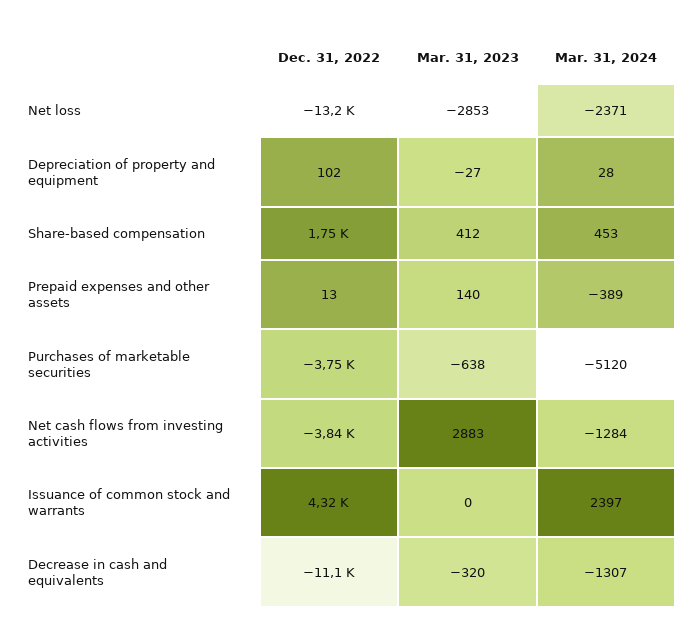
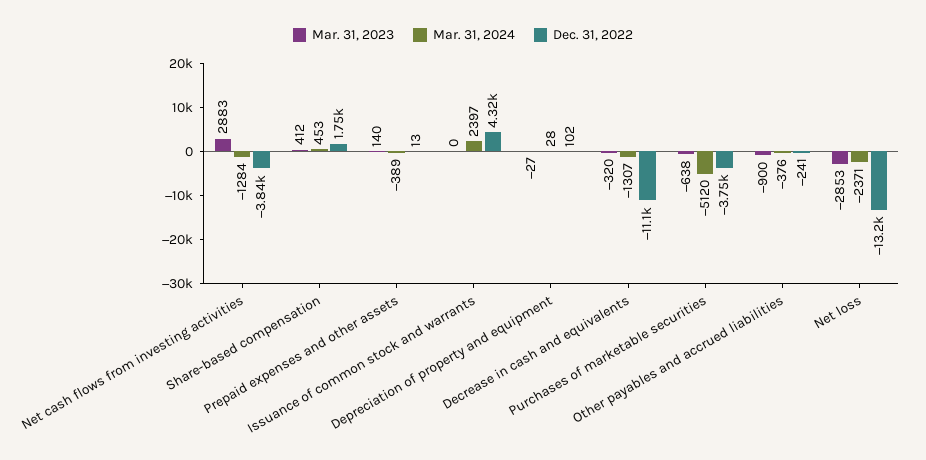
  {
    "Dec. 31, 2022": {
      "Net loss": -13200,
      "Depreciation of property and equipment": 102,
      "Share-based compensation": 1750,
      "Prepaid expenses and other assets": 13,
      "Purchases of marketable securities": -3750,
      "Net cash flows from investing activities": -3840,
      "Issuance of common stock and warrants": 4320,
-     "Decrease in cash and equivalents": -11100
+     "Decrease in cash and equivalents": -11100,
+     "Other payables and accrued liabilities": -241
    },
    "Mar. 31, 2023": {
      "Net loss": -2853,
      "Depreciation of property and equipment": -27,
      "Share-based compensation": 412,
      "Prepaid expenses and other assets": 140,
      "Purchases of marketable securities": -638,
      "Net cash flows from investing activities": 2883,
      "Issuance of common stock and warrants": 0,
-     "Decrease in cash and equivalents": -320
+     "Decrease in cash and equivalents": -320,
+     "Other payables and accrued liabilities": -900
    },
    "Mar. 31, 2024": {
      "Net loss": -2371,
      "Depreciation of property and equipment": 28,
      "Share-based compensation": 453,
      "Prepaid expenses and other assets": -389,
      "Purchases of marketable securities": -5120,
      "Net cash flows from investing activities": -1284,
      "Issuance of common stock and warrants": 2397,
-     "Decrease in cash and equivalents": -1307
+     "Decrease in cash and equivalents": -1307,
+     "Other payables and accrued liabilities": -376
    }
  }

